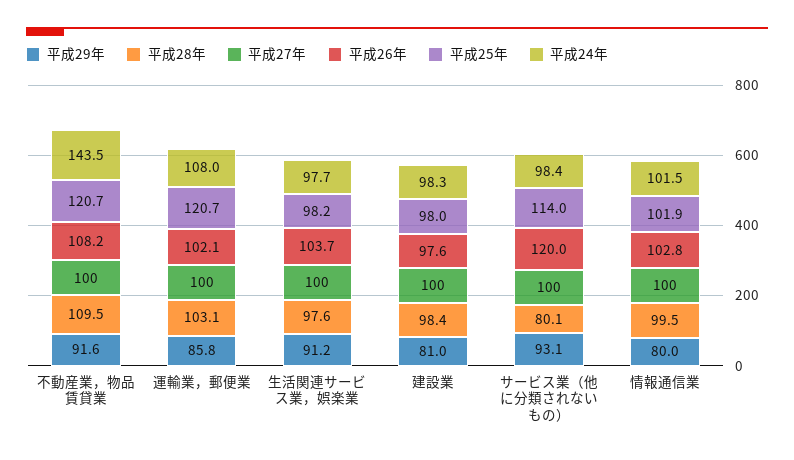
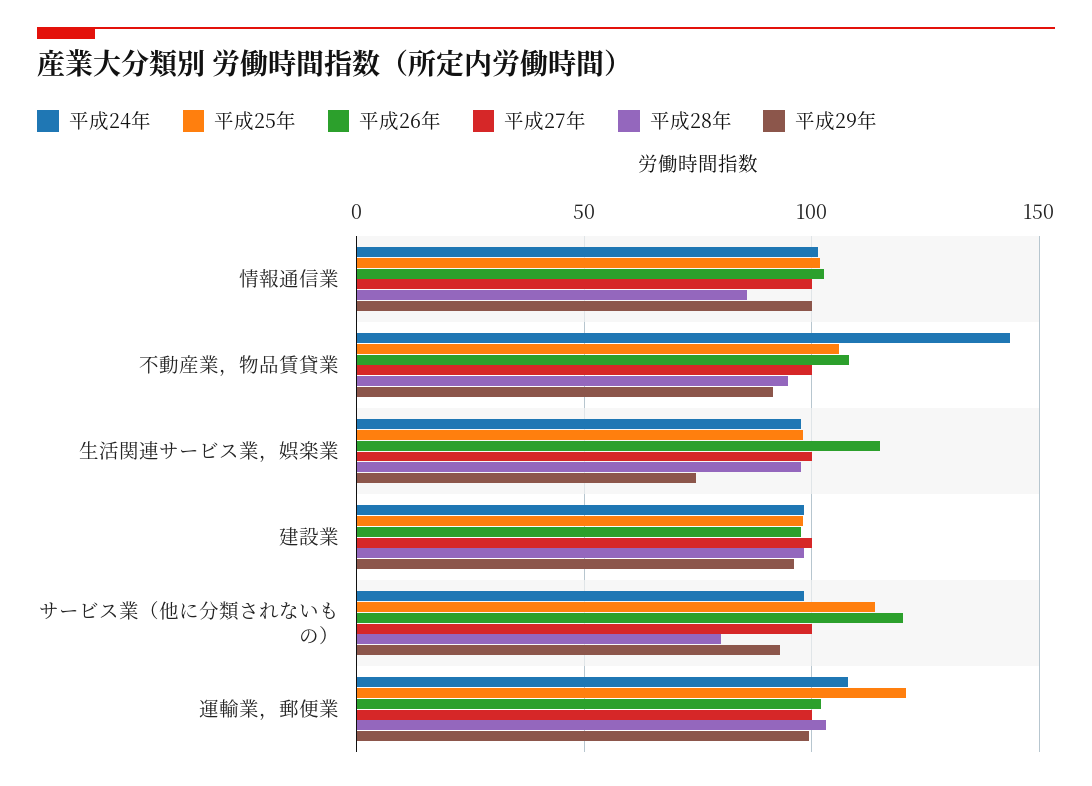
  {
    "平成29年": {
      "不動産業，物品賃貸業": 91.6,
-     "運輸業，郵便業": 85.8,
+     "運輸業，郵便業": 100,
-     "生活関連サービス業，娯楽業": 91.2,
+     "生活関連サービス業，娯楽業": 75,
-     "建設業": 81,
+     "建設業": 95,
      "サービス業（他に分類されないもの）": 93.1,
-     "情報通信業": 80
+     "情報通信業": 100
    },
    "平成28年": {
-     "不動産業，物品賃貸業": 109.5,
+     "不動産業，物品賃貸業": 95,
      "運輸業，郵便業": 103.1,
      "生活関連サービス業，娯楽業": 97.6,
      "建設業": 98.4,
      "サービス業（他に分類されないもの）": 80.1,
-     "情報通信業": 99.5
+     "情報通信業": 85
    },
    "平成27年": {
      "不動産業，物品賃貸業": 100,
      "運輸業，郵便業": 100,
      "生活関連サービス業，娯楽業": 100,
      "建設業": 100,
      "サービス業（他に分類されないもの）": 100,
      "情報通信業": 100
    },
    "平成26年": {
      "不動産業，物品賃貸業": 108.2,
      "運輸業，郵便業": 102.1,
-     "生活関連サービス業，娯楽業": 103.7,
+     "生活関連サービス業，娯楽業": 115,
      "建設業": 97.6,
      "サービス業（他に分類されないもの）": 120,
      "情報通信業": 102.8
    },
    "平成25年": {
-     "不動産業，物品賃貸業": 120.7,
+     "不動産業，物品賃貸業": 105,
      "運輸業，郵便業": 120.7,
      "生活関連サービス業，娯楽業": 98.2,
      "建設業": 98,
      "サービス業（他に分類されないもの）": 114,
      "情報通信業": 101.9
    },
    "平成24年": {
      "不動産業，物品賃貸業": 143.5,
      "運輸業，郵便業": 108,
      "生活関連サービス業，娯楽業": 97.7,
      "建設業": 98.3,
      "サービス業（他に分類されないもの）": 98.4,
      "情報通信業": 101.5
    }
  }

